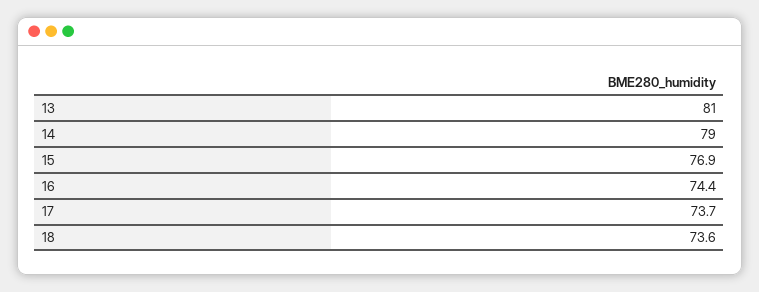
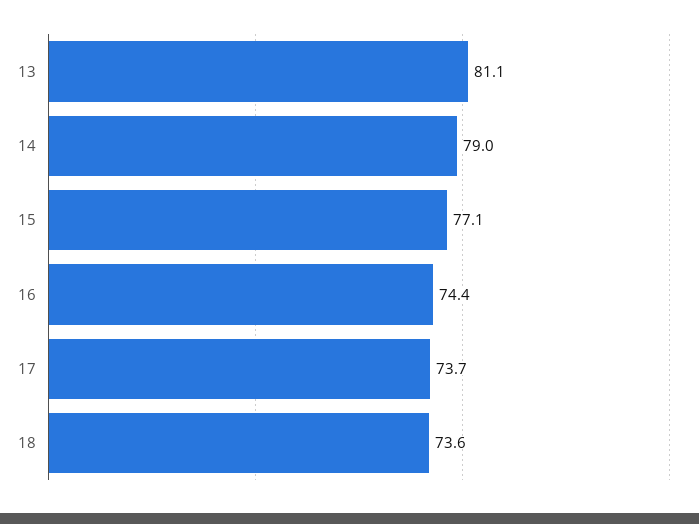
  {
-   "13": 81,
+   "13": 81.1,
    "14": 79,
-   "15": 76.9,
+   "15": 77.1,
    "16": 74.4,
    "17": 73.7,
    "18": 73.6
  }

